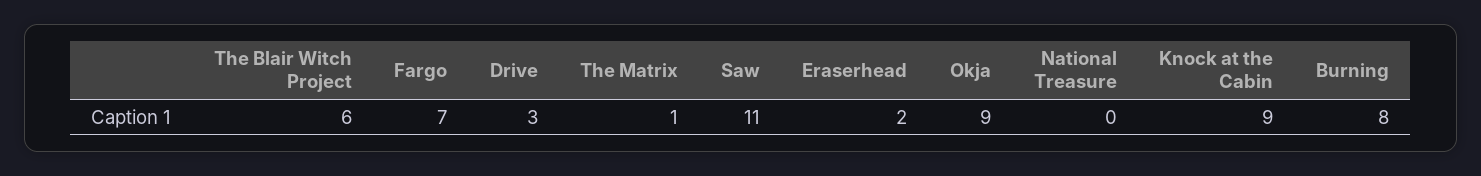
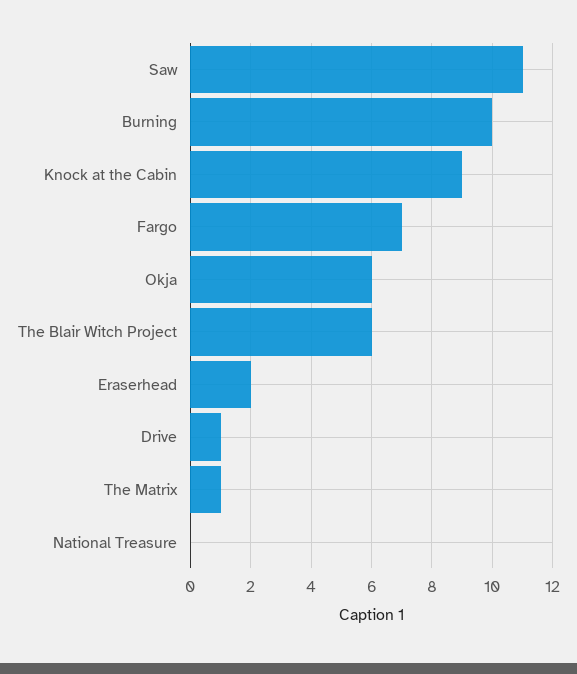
  {
    "The Blair Witch Project": 6,
    "Fargo": 7,
-   "Drive": 3,
+   "Drive": 1,
    "The Matrix": 1,
    "Saw": 11,
    "Eraserhead": 2,
-   "Okja": 9,
+   "Okja": 6,
    "National Treasure": 0,
    "Knock at the Cabin": 9,
-   "Burning": 8
+   "Burning": 10
  }

